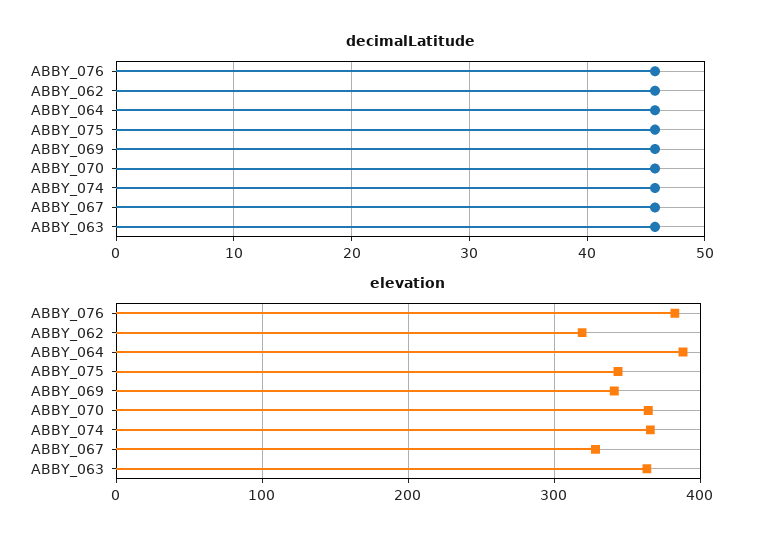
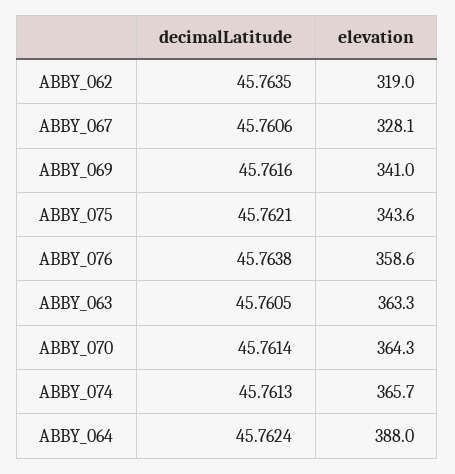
  {
    "decimalLatitude": {
      "ABBY_076": 45.7638,
      "ABBY_062": 45.7635,
      "ABBY_064": 45.7624,
      "ABBY_075": 45.7621,
      "ABBY_069": 45.7616,
      "ABBY_070": 45.7614,
      "ABBY_074": 45.7613,
      "ABBY_067": 45.7606,
      "ABBY_063": 45.7605
    },
    "elevation": {
-     "ABBY_076": 380,
+     "ABBY_076": 358.6,
      "ABBY_062": 319,
      "ABBY_064": 388,
      "ABBY_075": 343.6,
      "ABBY_069": 341,
      "ABBY_070": 364.3,
      "ABBY_074": 365.7,
      "ABBY_067": 328.1,
      "ABBY_063": 363.3
    }
  }

